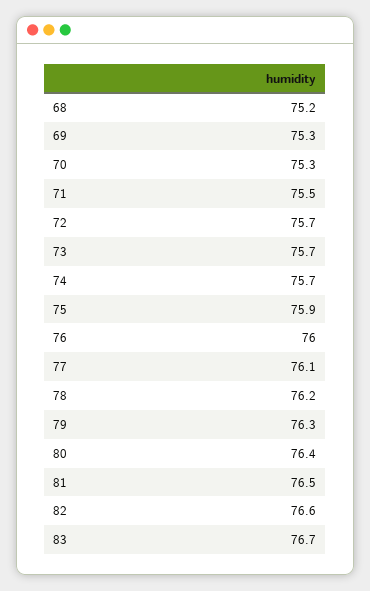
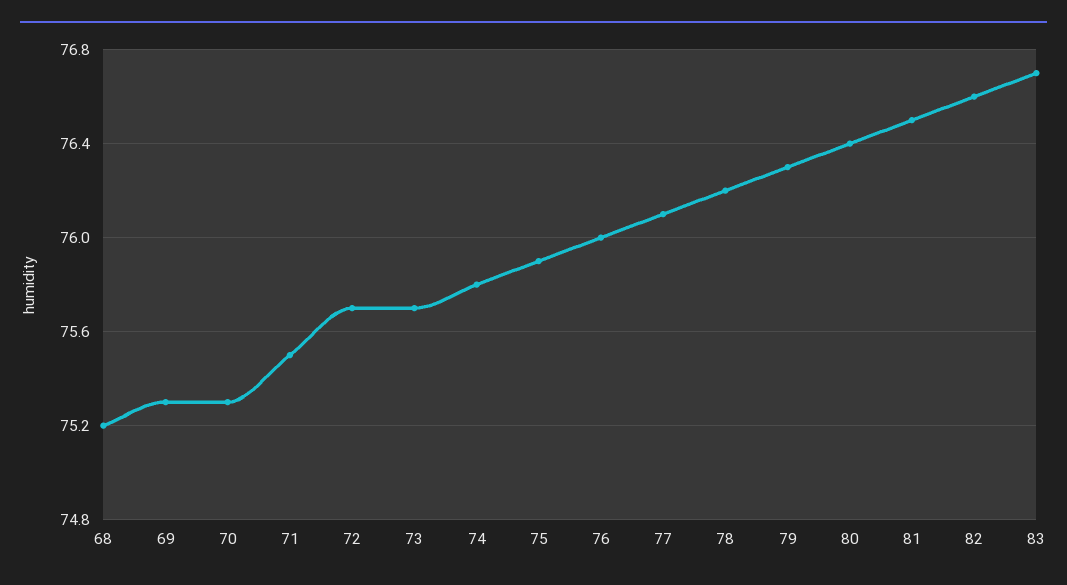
  {
    "68": 75.2,
    "69": 75.3,
    "70": 75.3,
    "71": 75.5,
    "72": 75.7,
    "73": 75.7,
-   "74": 75.7,
+   "74": 75.8,
    "75": 75.9,
    "76": 76,
    "77": 76.1,
    "78": 76.2,
    "79": 76.3,
    "80": 76.4,
    "81": 76.5,
    "82": 76.6,
    "83": 76.7
  }

